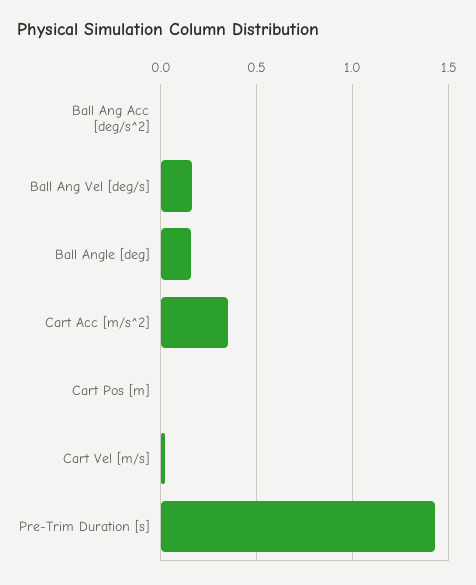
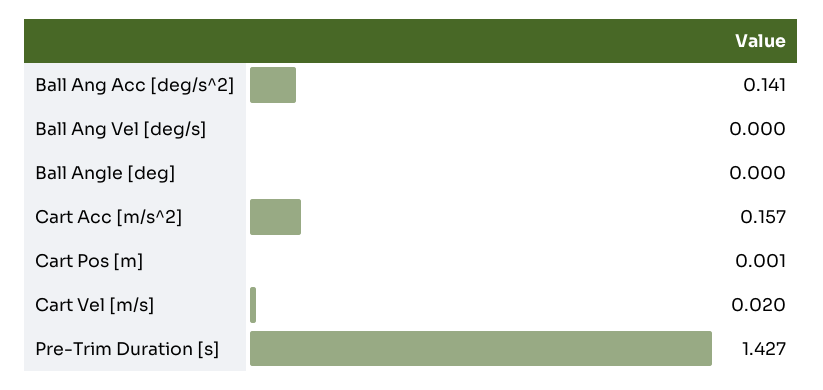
  {
-   "Ball Ang Acc [deg/s^2]": 0,
+   "Ball Ang Acc [deg/s^2]": 0.141,
-   "Ball Ang Vel [deg/s]": 0.15,
+   "Ball Ang Vel [deg/s]": 0,
-   "Ball Angle [deg]": 0.15,
+   "Ball Angle [deg]": 0,
-   "Cart Acc [m/s^2]": 0.35,
+   "Cart Acc [m/s^2]": 0.157,
    "Cart Pos [m]": 0.001,
    "Cart Vel [m/s]": 0.02,
    "Pre-Trim Duration [s]": 1.427
  }

